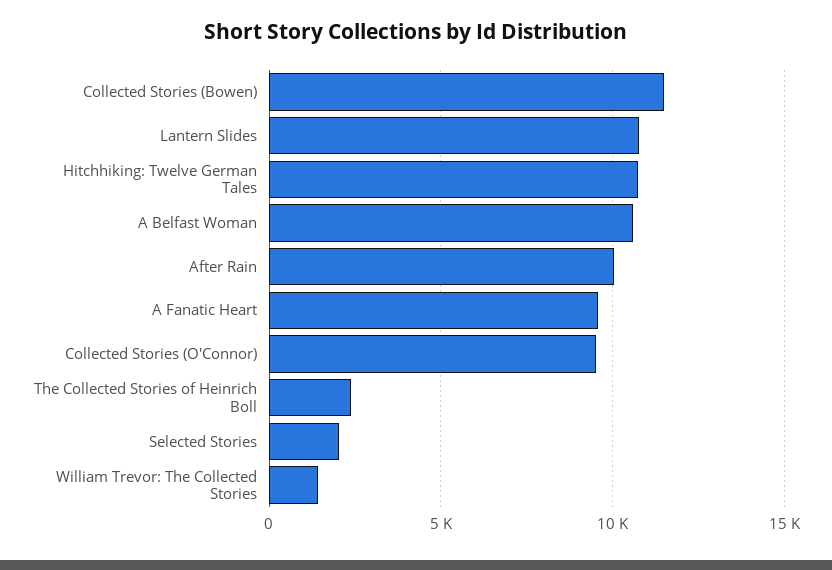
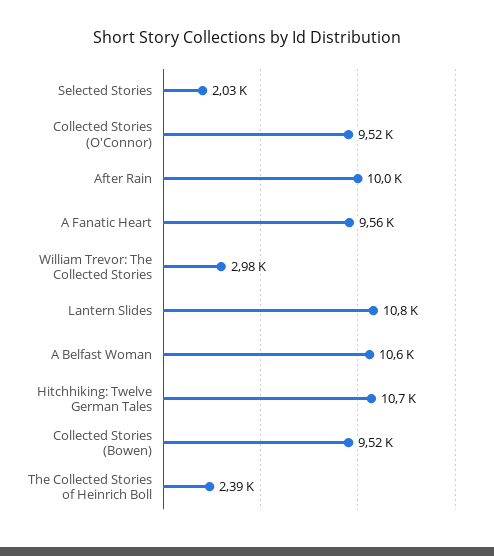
  {
-   "Collected Stories (Bowen)": 11500,
+   "Collected Stories (Bowen)": 9520,
    "Lantern Slides": 10800,
    "Hitchhiking: Twelve German Tales": 10700,
    "A Belfast Woman": 10600,
    "After Rain": 10000,
    "A Fanatic Heart": 9560,
    "Collected Stories (O'Connor)": 9520,
    "The Collected Stories of Heinrich Boll": 2390,
    "Selected Stories": 2030,
-   "William Trevor: The Collected Stories": 1500
+   "William Trevor: The Collected Stories": 2980
  }

